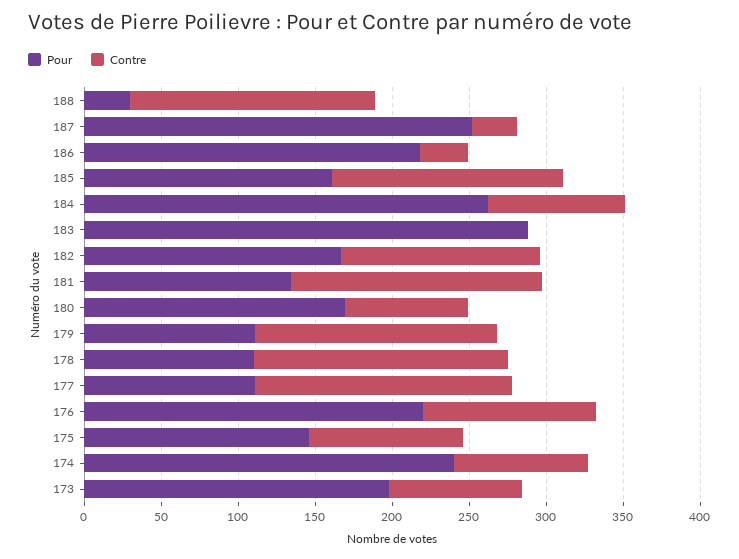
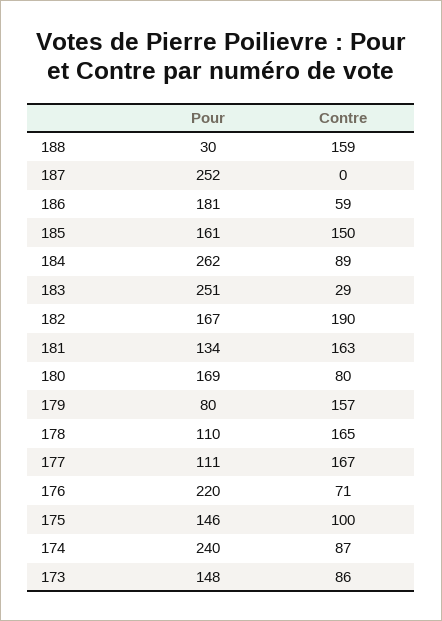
  {
    "Pour": {
      "188": 30,
      "187": 252,
-     "186": 220,
+     "186": 181,
      "185": 161,
      "184": 262,
-     "183": 290,
+     "183": 251,
      "182": 167,
      "181": 134,
      "180": 169,
-     "179": 110,
+     "179": 80,
      "178": 110,
      "177": 111,
      "176": 220,
      "175": 146,
      "174": 240,
-     "173": 200
+     "173": 148
    },
    "Contre": {
      "188": 159,
-     "187": 30,
+     "187": 0,
-     "186": 30,
+     "186": 59,
      "185": 150,
      "184": 89,
-     "183": 0,
+     "183": 29,
-     "182": 130,
+     "182": 190,
      "181": 163,
      "180": 80,
      "179": 157,
      "178": 165,
      "177": 167,
-     "176": 110,
+     "176": 71,
      "175": 100,
      "174": 87,
      "173": 86
    }
  }

